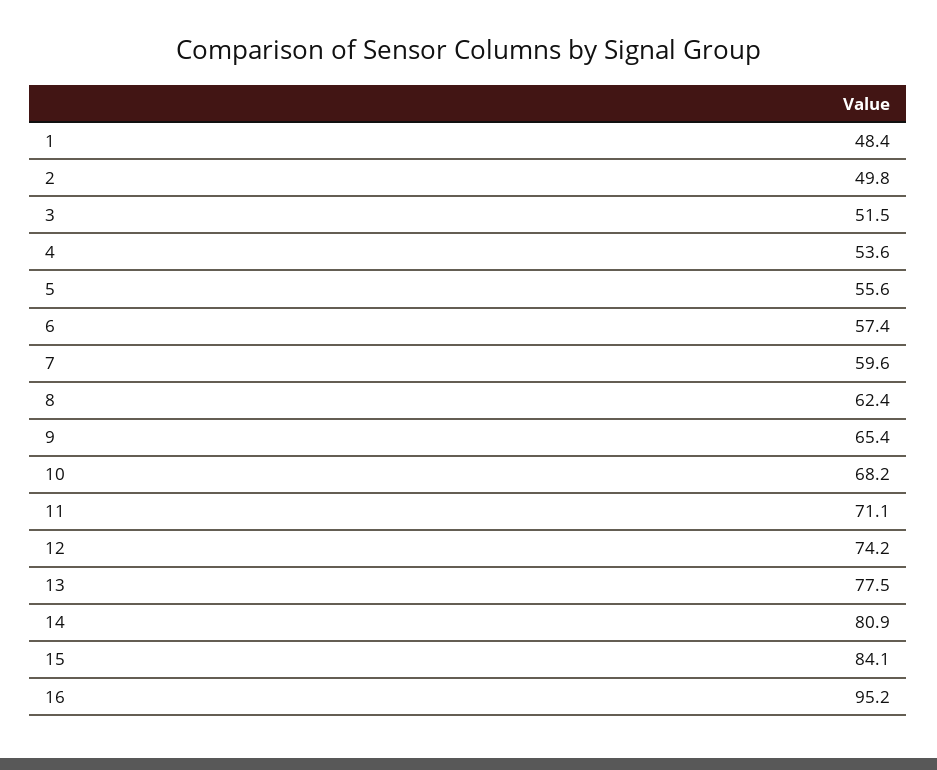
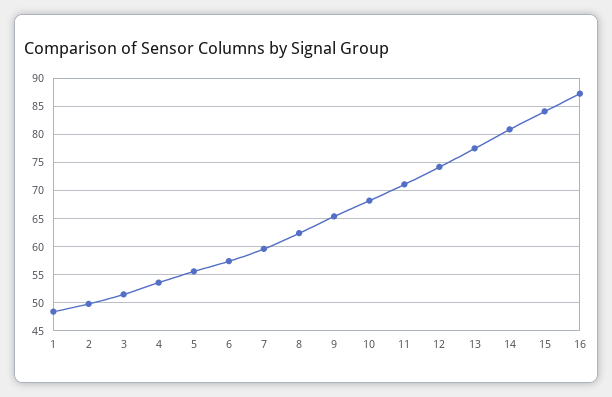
  {
    "1": 48.4,
    "2": 49.8,
    "3": 51.5,
    "4": 53.6,
    "5": 55.6,
    "6": 57.4,
    "7": 59.6,
    "8": 62.4,
    "9": 65.4,
    "10": 68.2,
    "11": 71.1,
    "12": 74.2,
    "13": 77.5,
    "14": 80.9,
    "15": 84.1,
-   "16": 95.2
+   "16": 87.5
  }

